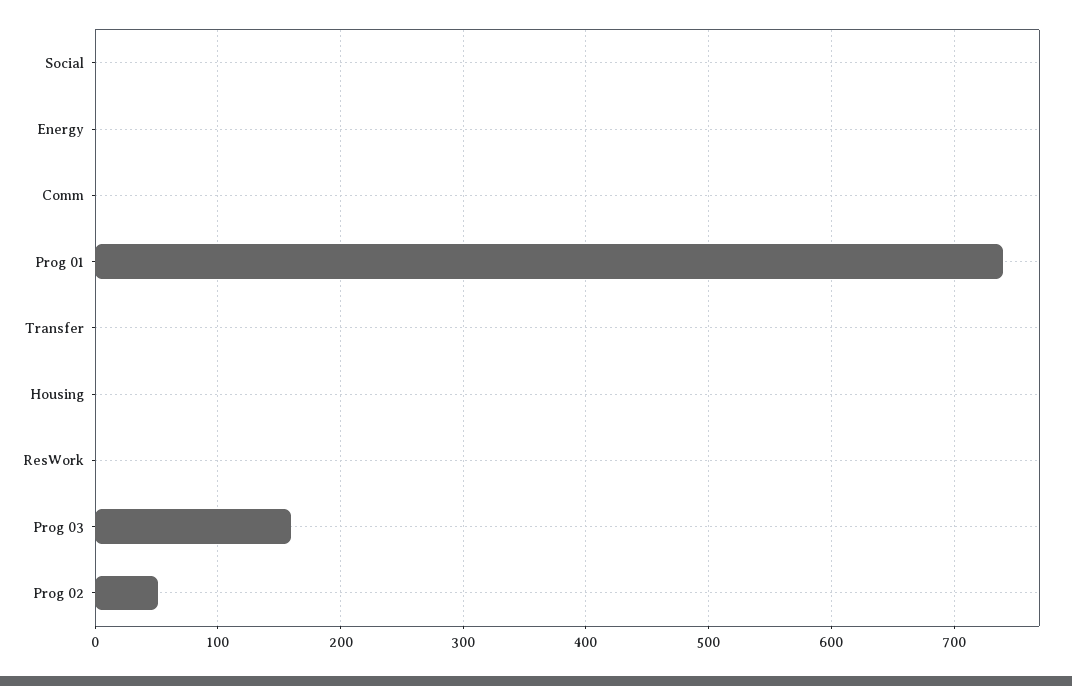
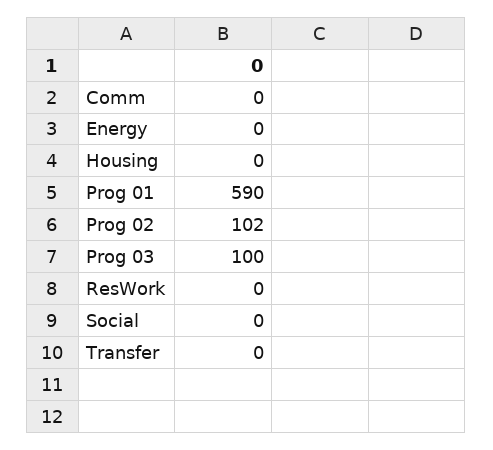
  {
    "Social": 0,
    "Energy": 0,
    "Comm": 0,
-   "Prog 01": 740,
+   "Prog 01": 590,
    "Transfer": 0,
    "Housing": 0,
    "ResWork": 0,
-   "Prog 03": 160,
+   "Prog 03": 100,
-   "Prog 02": 50
+   "Prog 02": 102
  }

